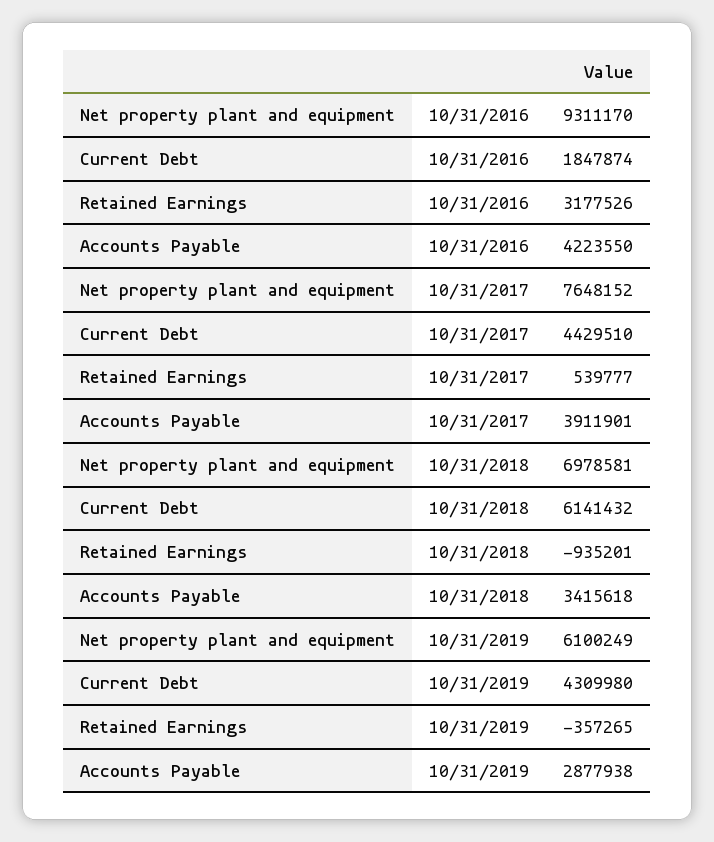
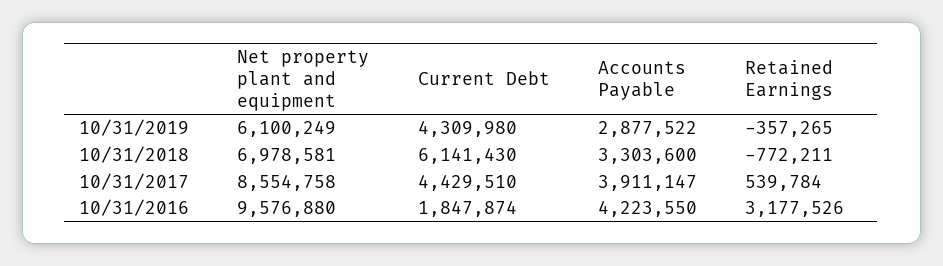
  {
    "Net property plant and equipment": {
-     "10/31/2016": 9311170,
+     "10/31/2016": 9576880,
-     "10/31/2017": 7648152,
+     "10/31/2017": 8554758,
      "10/31/2018": 6978581,
      "10/31/2019": 6100249
    },
    "Current Debt": {
      "10/31/2016": 1847874,
      "10/31/2017": 4429510,
-     "10/31/2018": 6141432,
+     "10/31/2018": 6141430,
      "10/31/2019": 4309980
    },
    "Retained Earnings": {
      "10/31/2016": 3177526,
-     "10/31/2017": 539777,
+     "10/31/2017": 539784,
-     "10/31/2018": -935201,
+     "10/31/2018": -772211,
      "10/31/2019": -357265
    },
    "Accounts Payable": {
      "10/31/2016": 4223550,
-     "10/31/2017": 3911901,
+     "10/31/2017": 3911147,
-     "10/31/2018": 3415618,
+     "10/31/2018": 3303600,
-     "10/31/2019": 2877938
+     "10/31/2019": 2877522
    }
  }

